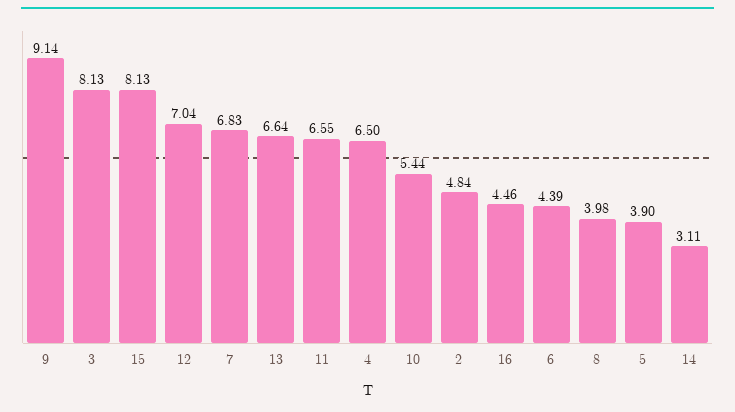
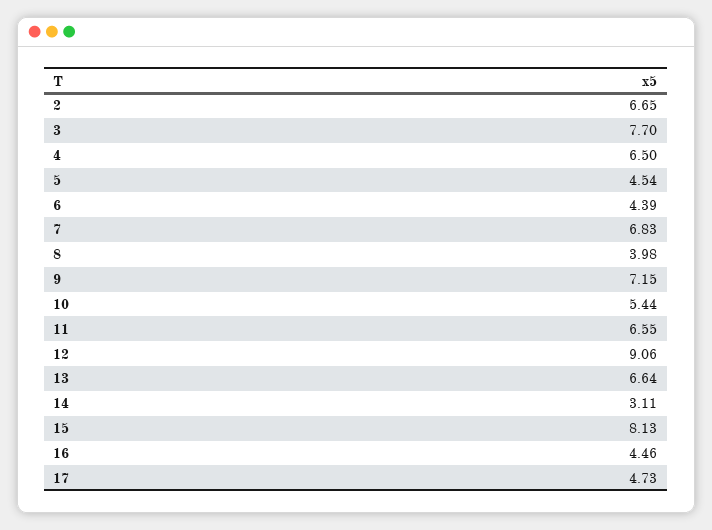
  {
-   "9": 9.14,
+   "9": 7.15,
-   "3": 8.13,
+   "3": 7.7,
    "15": 8.13,
-   "12": 7.04,
+   "12": 9.06,
    "7": 6.83,
    "13": 6.64,
    "11": 6.55,
    "4": 6.5,
    "10": 5.44,
-   "2": 4.84,
+   "2": 6.65,
    "16": 4.46,
    "6": 4.39,
    "8": 3.98,
-   "5": 3.9,
+   "5": 4.54,
-   "14": 3.11
+   "14": 3.11,
+   "17": 4.73
  }

